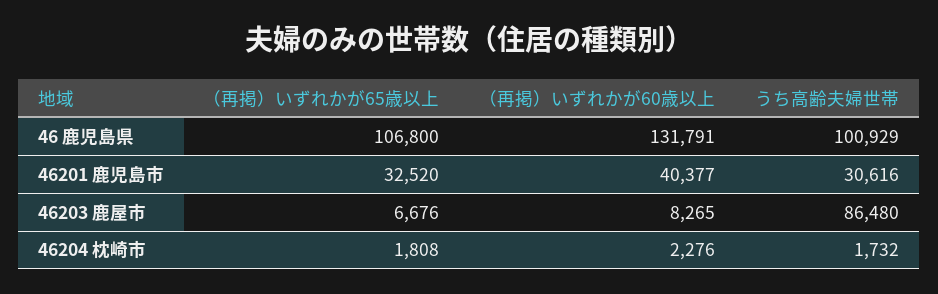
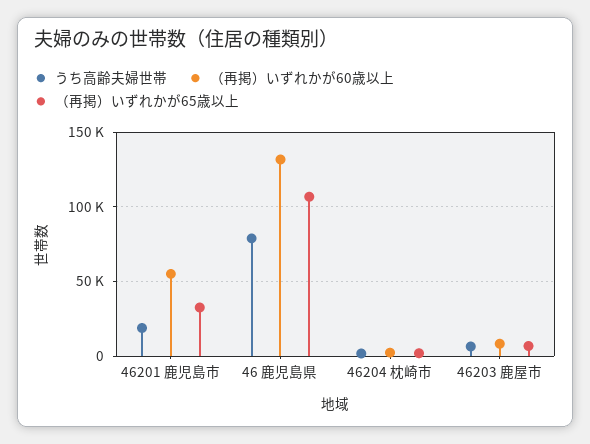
  {
    "（再掲）いずれかが65歳以上": {
      "46 鹿児島県": 106800,
      "46201 鹿児島市": 32520,
      "46203 鹿屋市": 6676,
      "46204 枕崎市": 1808
    },
    "（再掲）いずれかが60歳以上": {
      "46 鹿児島県": 131791,
-     "46201 鹿児島市": 40377,
+     "46201 鹿児島市": 55000,
      "46203 鹿屋市": 8265,
      "46204 枕崎市": 2276
    },
    "うち高齢夫婦世帯": {
-     "46 鹿児島県": 100929,
+     "46 鹿児島県": 80000,
-     "46201 鹿児島市": 30616,
+     "46201 鹿児島市": 20000,
-     "46203 鹿屋市": 86480,
+     "46203 鹿屋市": 5000,
      "46204 枕崎市": 1732
    }
  }

